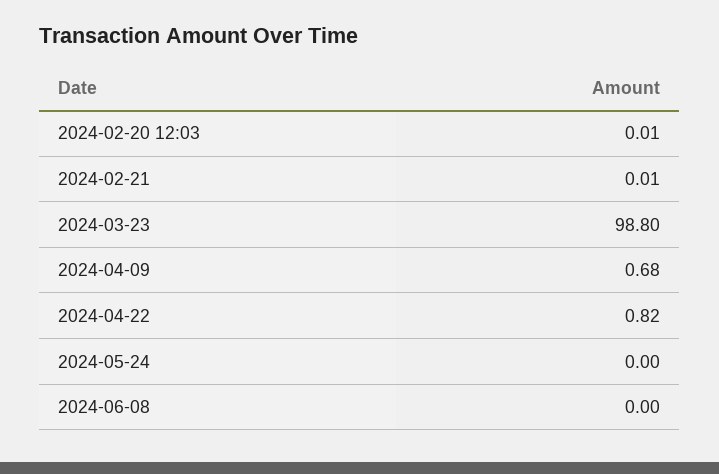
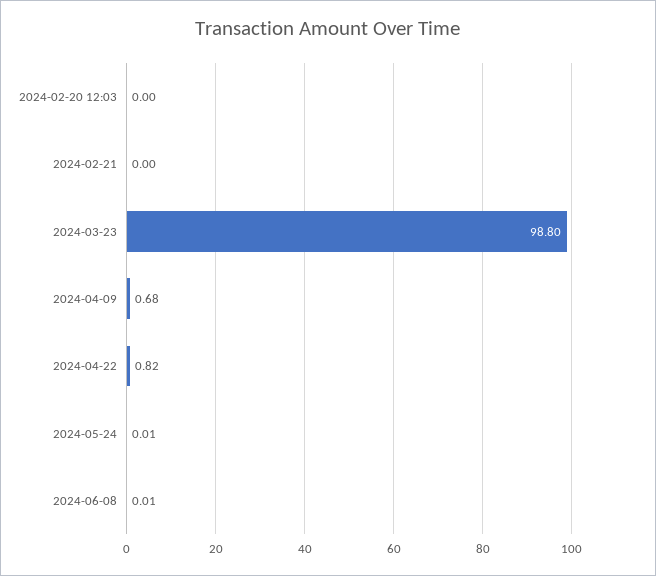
  {
-   "2024-02-20 12:03": 0.01,
+   "2024-02-20 12:03": 0,
-   "2024-02-21": 0.01,
+   "2024-02-21": 0,
    "2024-03-23": 98.8,
    "2024-04-09": 0.68,
    "2024-04-22": 0.82,
-   "2024-05-24": 0,
+   "2024-05-24": 0.01,
-   "2024-06-08": 0
+   "2024-06-08": 0.01
  }

